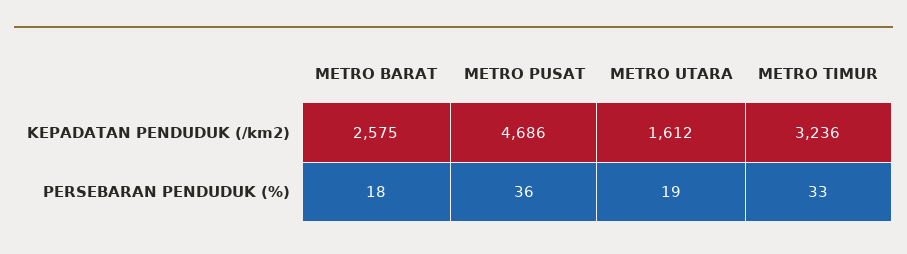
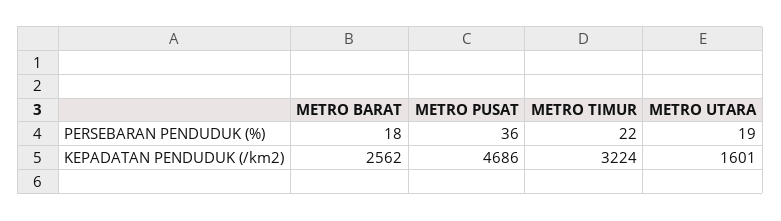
  {
    "METRO BARAT": {
-     "KEPADATAN PENDUDUK (/km2)": 2575,
+     "KEPADATAN PENDUDUK (/km2)": 2562,
      "PERSEBARAN PENDUDUK (%)": 18
    },
    "METRO PUSAT": {
      "KEPADATAN PENDUDUK (/km2)": 4686,
      "PERSEBARAN PENDUDUK (%)": 36
    },
    "METRO UTARA": {
-     "KEPADATAN PENDUDUK (/km2)": 1612,
+     "KEPADATAN PENDUDUK (/km2)": 1601,
      "PERSEBARAN PENDUDUK (%)": 19
    },
    "METRO TIMUR": {
-     "KEPADATAN PENDUDUK (/km2)": 3236,
+     "KEPADATAN PENDUDUK (/km2)": 3224,
-     "PERSEBARAN PENDUDUK (%)": 33
+     "PERSEBARAN PENDUDUK (%)": 22
    }
  }

